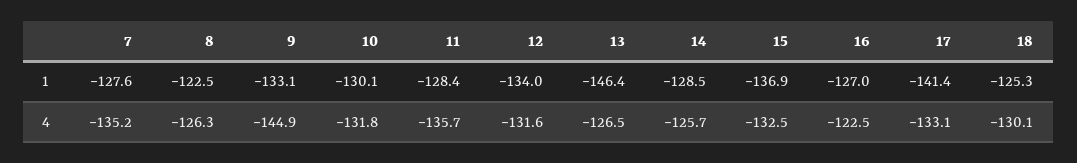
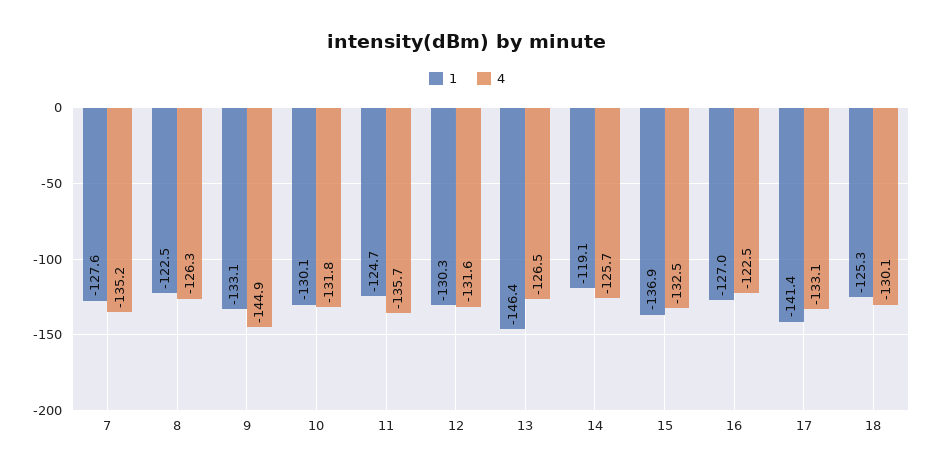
  {
    "1": {
      "7": -127.6,
      "8": -122.5,
      "9": -133.1,
      "10": -130.1,
-     "11": -128.4,
+     "11": -124.7,
-     "12": -134,
+     "12": -130.3,
      "13": -146.4,
-     "14": -128.5,
+     "14": -119.1,
      "15": -136.9,
      "16": -127,
      "17": -141.4,
      "18": -125.3
    },
    "4": {
      "7": -135.2,
      "8": -126.3,
      "9": -144.9,
      "10": -131.8,
      "11": -135.7,
      "12": -131.6,
      "13": -126.5,
      "14": -125.7,
      "15": -132.5,
      "16": -122.5,
      "17": -133.1,
      "18": -130.1
    }
  }

